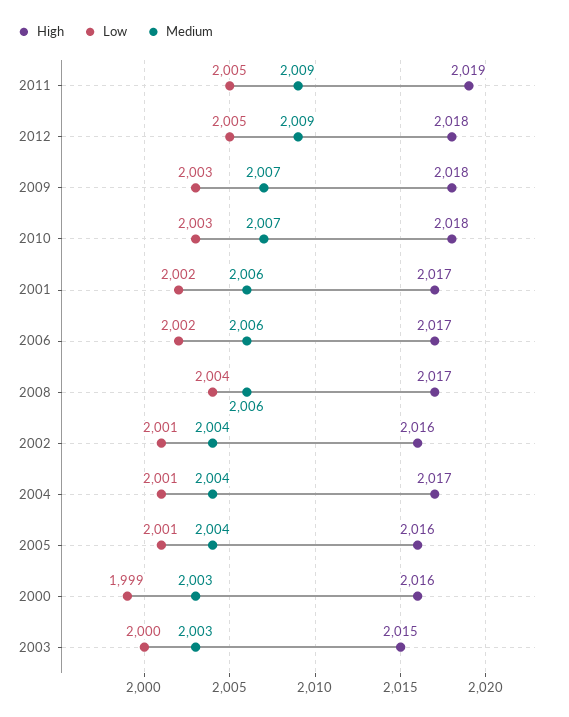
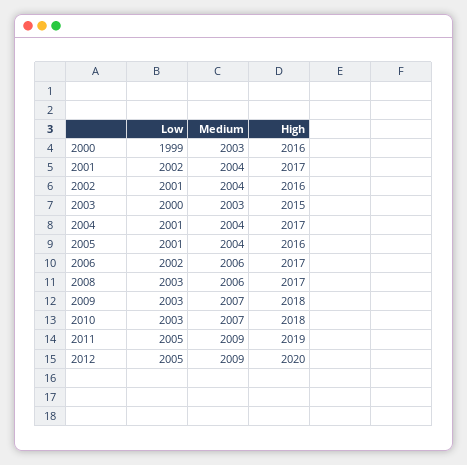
  {
    "High": {
      "2011": 2019,
-     "2012": 2018,
+     "2012": 2020,
      "2009": 2018,
      "2010": 2018,
      "2001": 2017,
      "2006": 2017,
      "2008": 2017,
      "2002": 2016,
      "2004": 2017,
      "2005": 2016,
      "2000": 2016,
      "2003": 2015
    },
    "Low": {
      "2011": 2005,
      "2012": 2005,
      "2009": 2003,
      "2010": 2003,
      "2001": 2002,
      "2006": 2002,
-     "2008": 2004,
+     "2008": 2003,
      "2002": 2001,
      "2004": 2001,
      "2005": 2001,
      "2000": 1999,
      "2003": 2000
    },
    "Medium": {
      "2011": 2009,
      "2012": 2009,
      "2009": 2007,
      "2010": 2007,
-     "2001": 2006,
+     "2001": 2004,
      "2006": 2006,
      "2008": 2006,
      "2002": 2004,
      "2004": 2004,
      "2005": 2004,
      "2000": 2003,
      "2003": 2003
    }
  }

